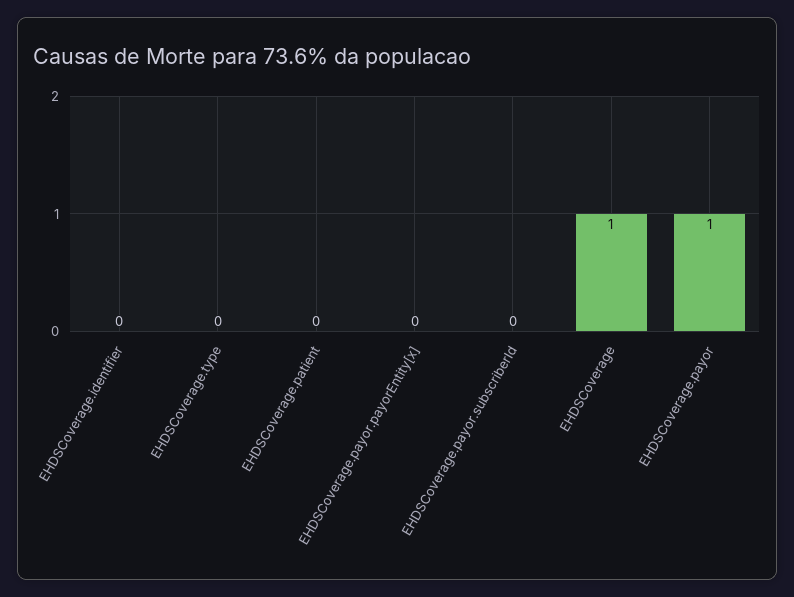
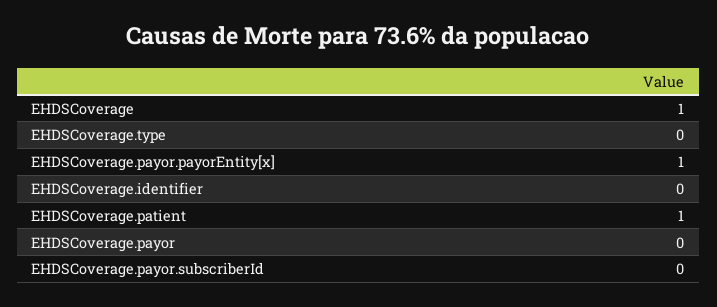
  {
    "EHDSCoverage.identifier": 0,
    "EHDSCoverage.type": 0,
-   "EHDSCoverage.patient": 0,
+   "EHDSCoverage.patient": 1,
-   "EHDSCoverage.payor.payorEntity[x]": 0,
+   "EHDSCoverage.payor.payorEntity[x]": 1,
    "EHDSCoverage.payor.subscriberId": 0,
    "EHDSCoverage": 1,
-   "EHDSCoverage.payor": 1
+   "EHDSCoverage.payor": 0
  }

